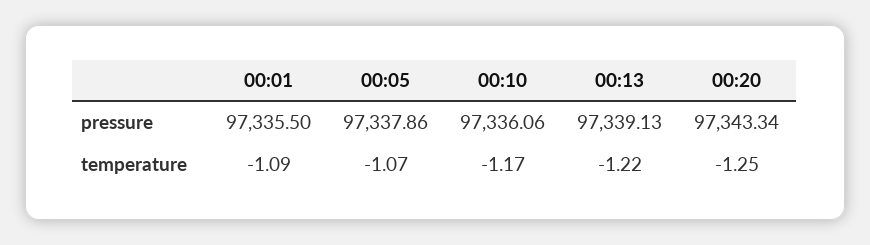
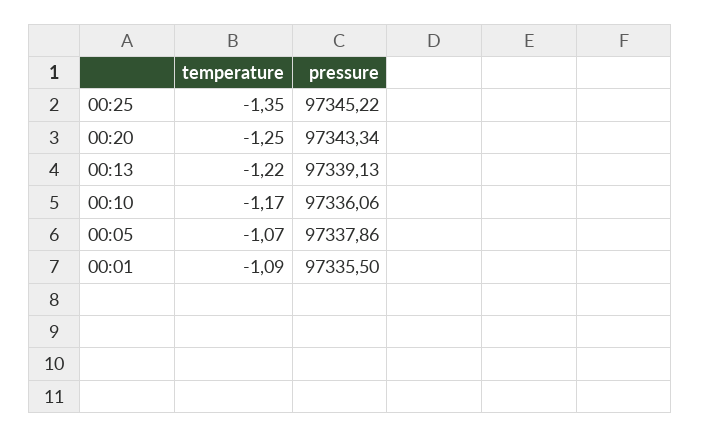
  {
    "00:01": {
      "pressure": 97335.5,
      "temperature": -1.09
    },
    "00:05": {
      "pressure": 97337.86,
      "temperature": -1.07
    },
    "00:10": {
      "pressure": 97336.06,
      "temperature": -1.17
    },
    "00:13": {
      "pressure": 97339.13,
      "temperature": -1.22
    },
    "00:20": {
      "pressure": 97343.34,
      "temperature": -1.25
-   }
+   },
+   "00:25": {
+     "temperature": -1.35,
+     "pressure": 97345.22
+   }
  }

